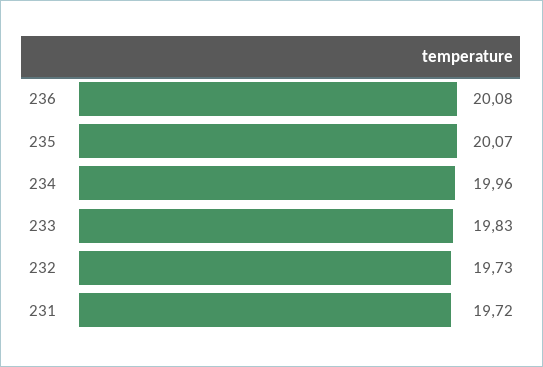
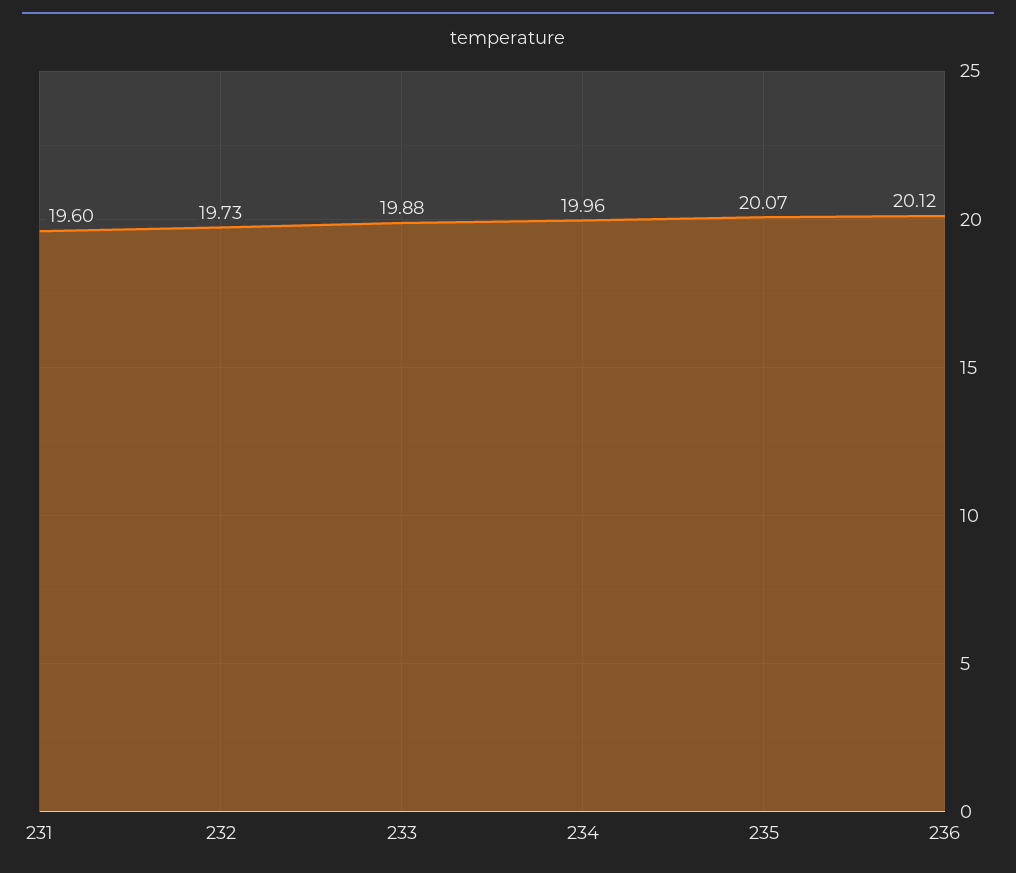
  {
-   "236": 20.08,
+   "236": 20.12,
    "235": 20.07,
    "234": 19.96,
-   "233": 19.83,
+   "233": 19.88,
    "232": 19.73,
-   "231": 19.72
+   "231": 19.6
  }

